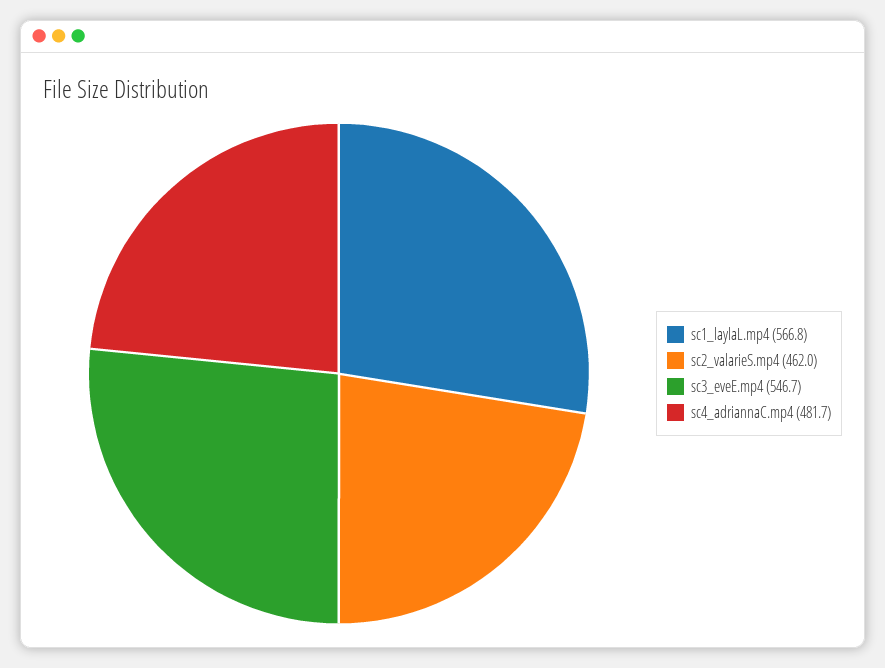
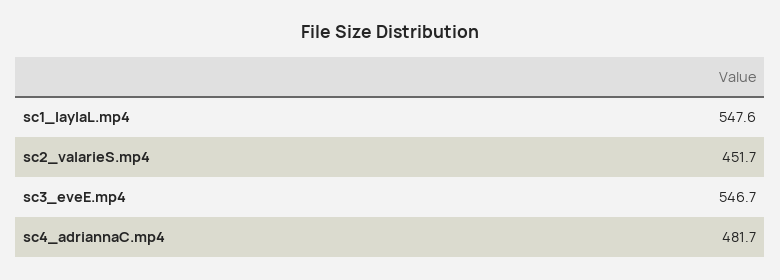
  {
-   "sc1_laylaL.mp4": 566.8,
+   "sc1_laylaL.mp4": 547.6,
-   "sc2_valarieS.mp4": 462,
+   "sc2_valarieS.mp4": 451.7,
    "sc3_eveE.mp4": 546.7,
    "sc4_adriannaC.mp4": 481.7
  }

